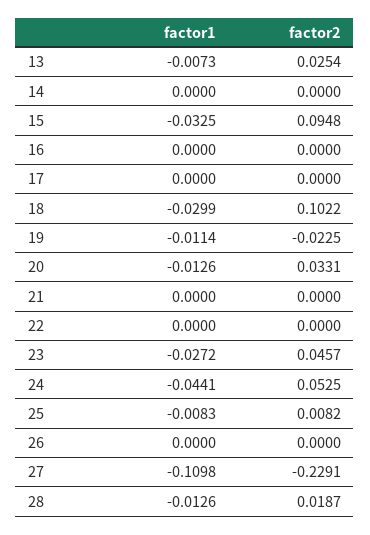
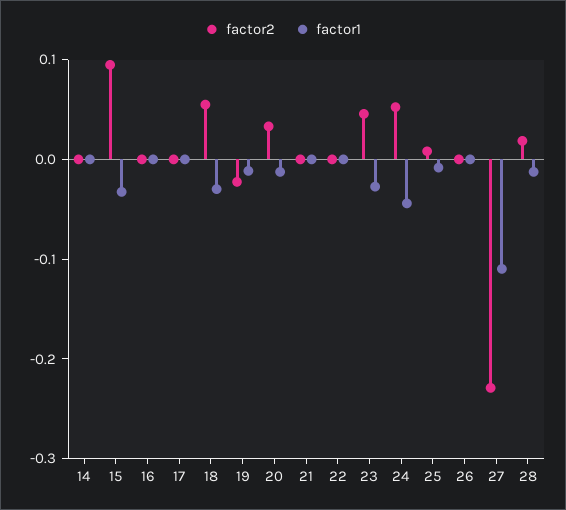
  {
    "factor1": {
-     "13": -0.0073,
      "14": 0,
      "15": -0.0325,
      "16": 0,
      "17": 0,
      "18": -0.0299,
      "19": -0.0114,
      "20": -0.0126,
      "21": 0,
      "22": 0,
      "23": -0.0272,
      "24": -0.0441,
      "25": -0.0083,
      "26": 0,
      "27": -0.1098,
      "28": -0.0126
    },
    "factor2": {
-     "13": 0.0254,
      "14": 0,
      "15": 0.0948,
      "16": 0,
      "17": 0,
-     "18": 0.1022,
+     "18": 0.06,
      "19": -0.0225,
      "20": 0.0331,
      "21": 0,
      "22": 0,
      "23": 0.0457,
      "24": 0.0525,
      "25": 0.0082,
      "26": 0,
      "27": -0.2291,
      "28": 0.0187
    }
  }

